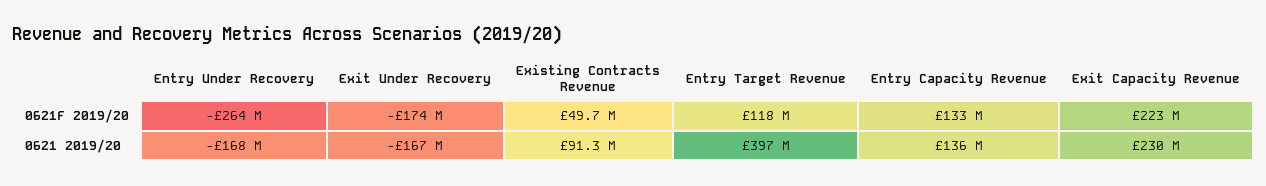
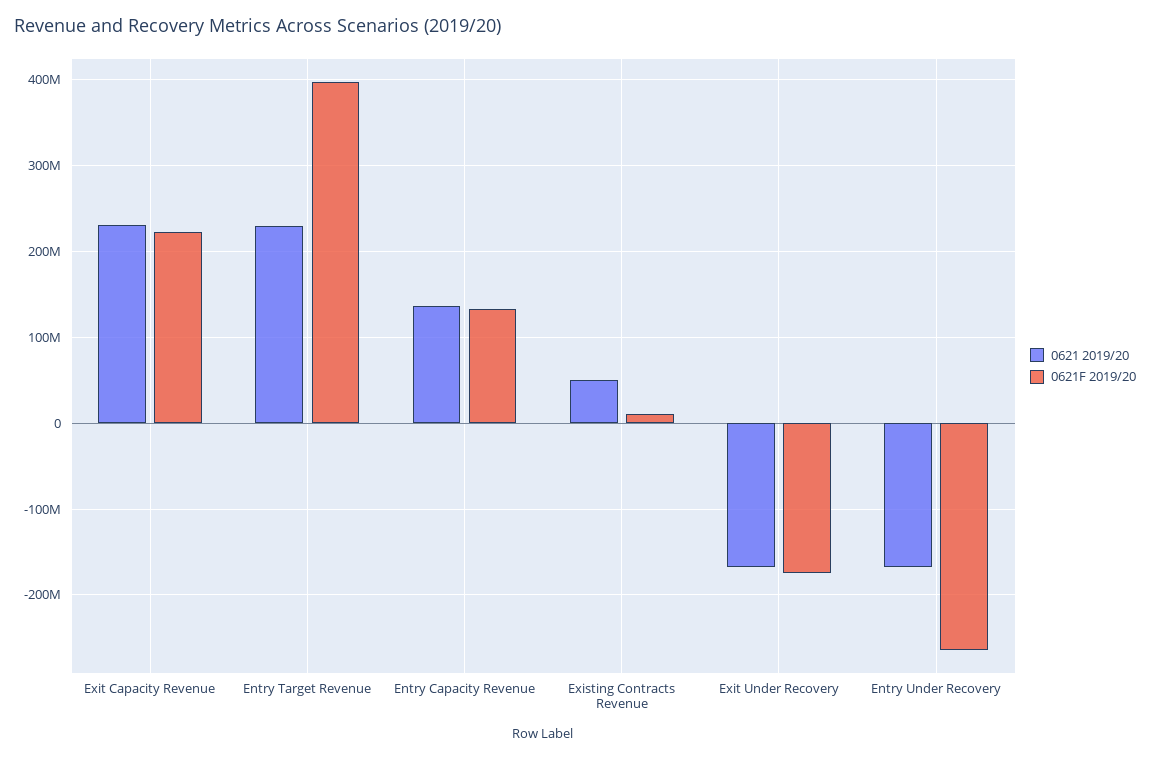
  {
    "0621F 2019/20": {
      "Entry Under Recovery": -264000000,
      "Exit Under Recovery": -174000000,
-     "Existing Contracts Revenue": 49700000,
+     "Existing Contracts Revenue": 10000000,
-     "Entry Target Revenue": 118000000,
+     "Entry Target Revenue": 400000000,
      "Entry Capacity Revenue": 133000000,
      "Exit Capacity Revenue": 223000000
    },
    "0621 2019/20": {
      "Entry Under Recovery": -168000000,
      "Exit Under Recovery": -167000000,
-     "Existing Contracts Revenue": 91300000,
+     "Existing Contracts Revenue": 50000000,
-     "Entry Target Revenue": 397000000,
+     "Entry Target Revenue": 230000000,
      "Entry Capacity Revenue": 136000000,
      "Exit Capacity Revenue": 230000000
    }
  }

